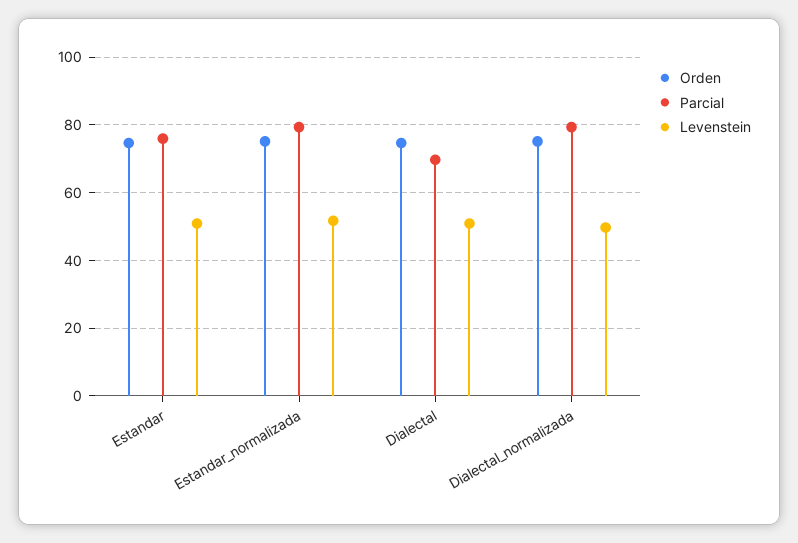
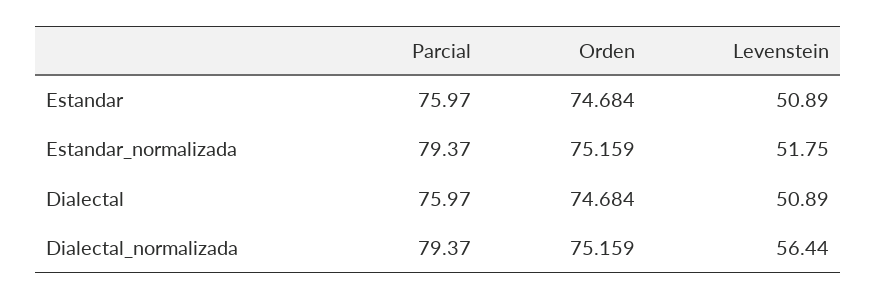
  {
    "Orden": {
      "Estandar": 74.684,
      "Estandar_normalizada": 75.159,
      "Dialectal": 74.684,
      "Dialectal_normalizada": 75.159
    },
    "Parcial": {
      "Estandar": 75.97,
      "Estandar_normalizada": 79.37,
-     "Dialectal": 70,
+     "Dialectal": 75.97,
      "Dialectal_normalizada": 79.37
    },
    "Levenstein": {
      "Estandar": 50.89,
      "Estandar_normalizada": 51.75,
      "Dialectal": 50.89,
-     "Dialectal_normalizada": 50
+     "Dialectal_normalizada": 56.44
    }
  }

